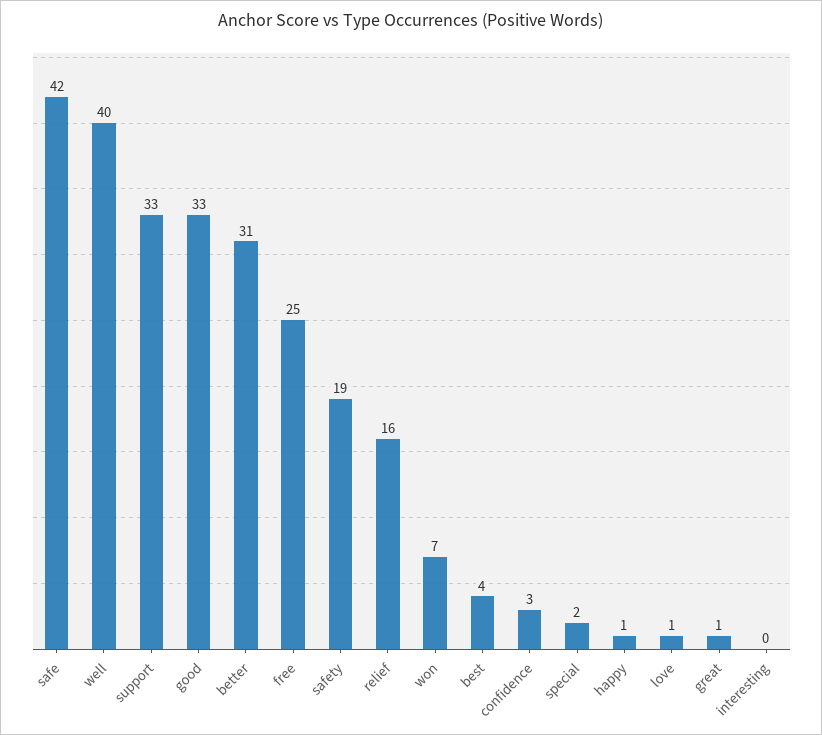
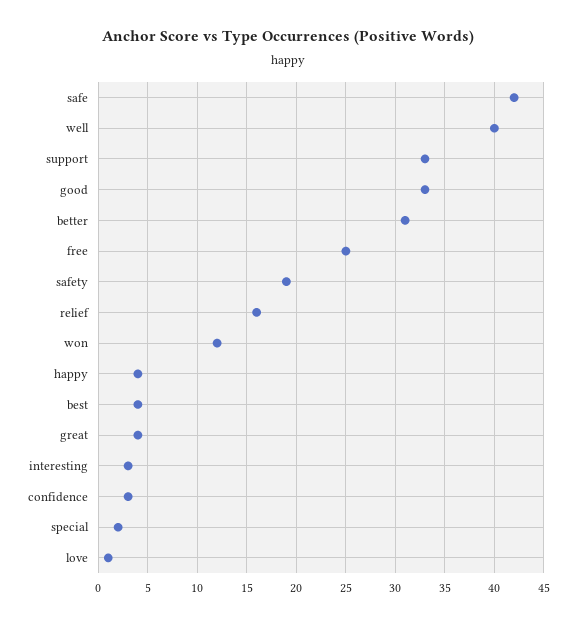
  {
    "safe": 42,
    "well": 40,
    "support": 33,
    "good": 33,
    "better": 31,
    "free": 25,
    "safety": 19,
    "relief": 16,
-   "won": 7,
+   "won": 12,
    "best": 4,
    "confidence": 3,
    "special": 2,
-   "happy": 1,
+   "happy": 4,
    "love": 1,
-   "great": 1,
+   "great": 4,
-   "interesting": 0
+   "interesting": 3
  }

